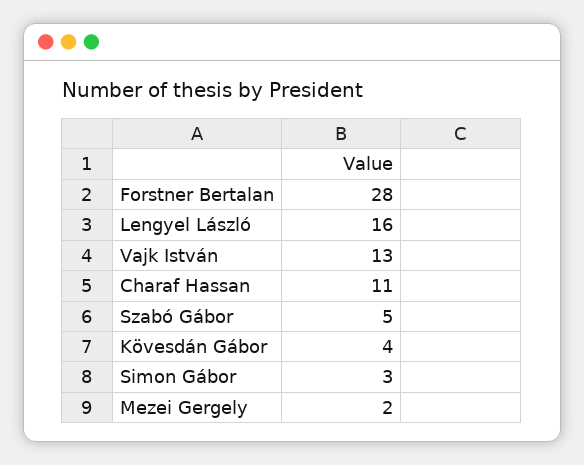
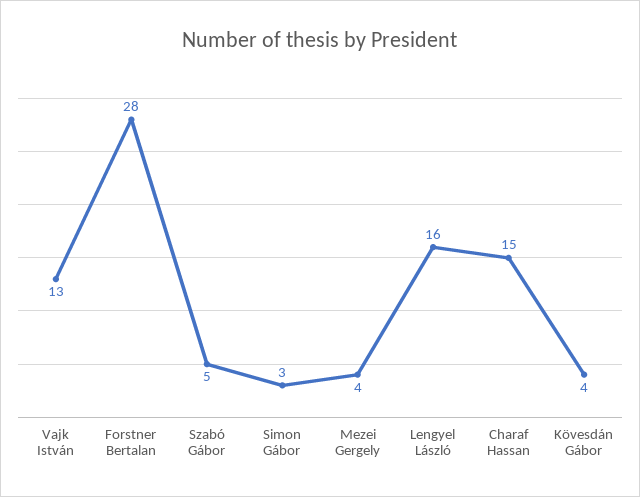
  {
    "Forstner Bertalan": 28,
    "Lengyel László": 16,
    "Vajk István": 13,
-   "Charaf Hassan": 11,
+   "Charaf Hassan": 15,
    "Szabó Gábor": 5,
    "Kövesdán Gábor": 4,
    "Simon Gábor": 3,
-   "Mezei Gergely": 2
+   "Mezei Gergely": 4
  }

